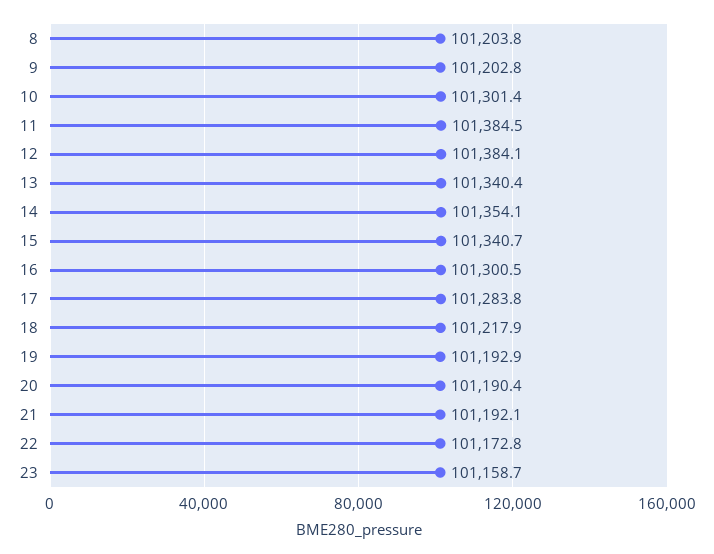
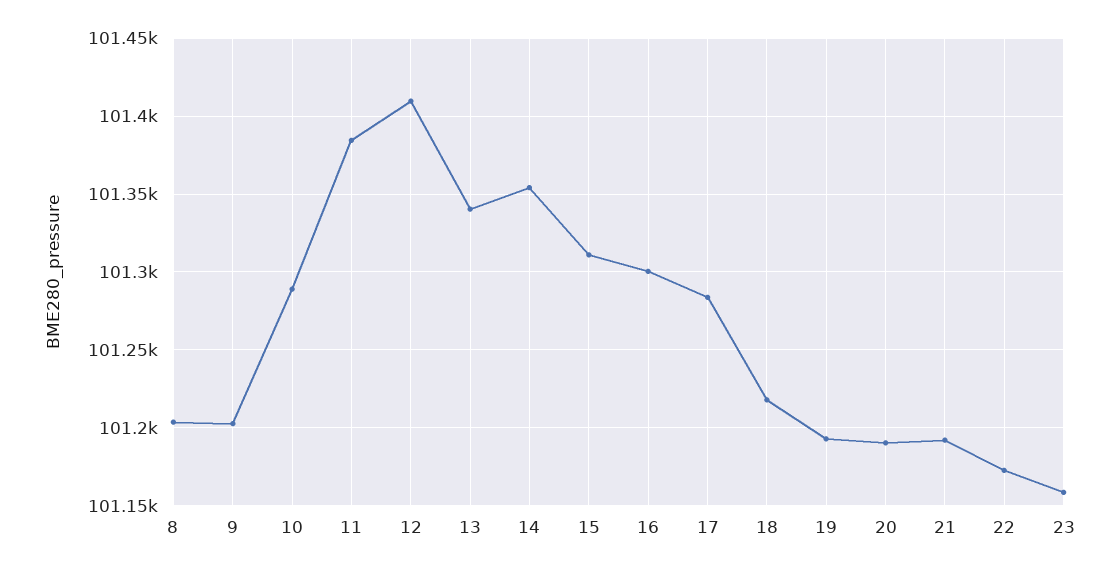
  {
    "8": 101203.8,
    "9": 101202.8,
-   "10": 101301.4,
+   "10": 101290,
    "11": 101384.5,
-   "12": 101384.1,
+   "12": 101410,
    "13": 101340.4,
    "14": 101354.1,
-   "15": 101340.7,
+   "15": 101310,
    "16": 101300.5,
    "17": 101283.8,
    "18": 101217.9,
    "19": 101192.9,
    "20": 101190.4,
    "21": 101192.1,
    "22": 101172.8,
    "23": 101158.7
  }

